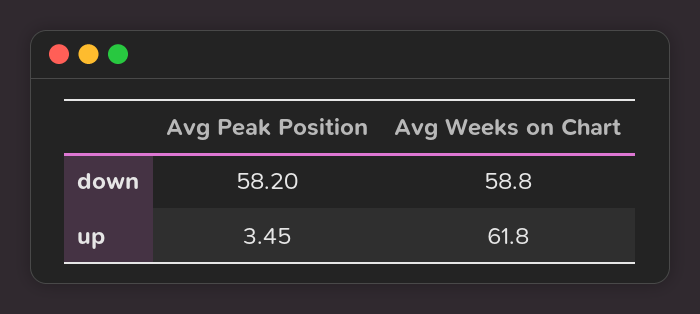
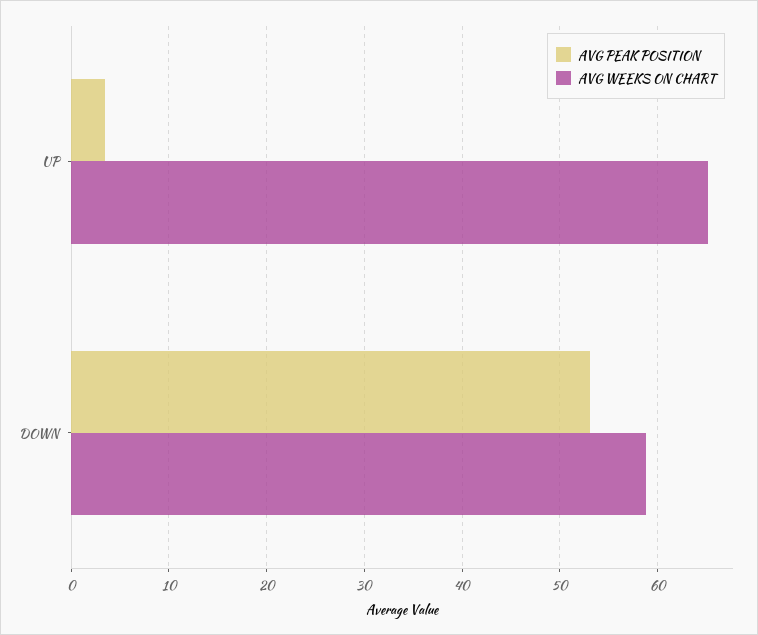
  {
    "Avg Peak Position": {
-     "down": 58.2,
+     "down": 53,
      "up": 3.45
    },
    "Avg Weeks on Chart": {
      "down": 58.8,
-     "up": 61.8
+     "up": 65
    }
  }

